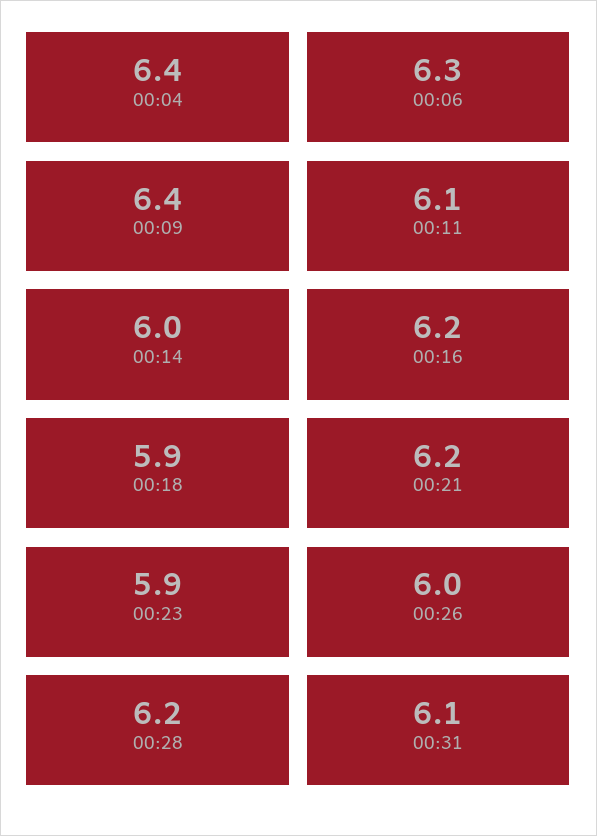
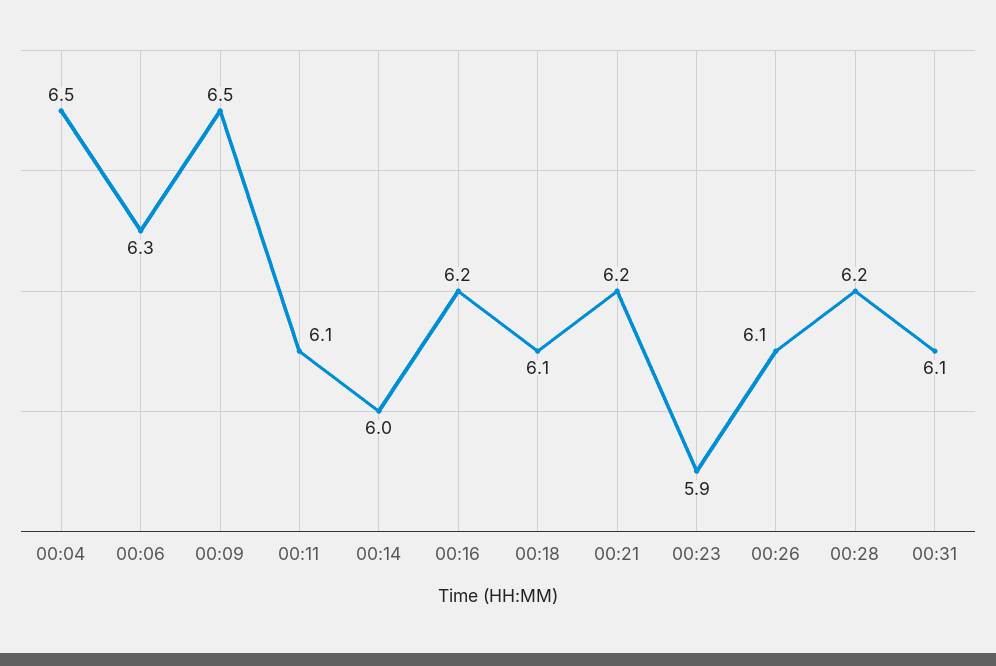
  {
-   "00:04": 6.4,
+   "00:04": 6.5,
    "00:06": 6.3,
-   "00:09": 6.4,
+   "00:09": 6.5,
    "00:11": 6.1,
    "00:14": 6,
    "00:16": 6.2,
-   "00:18": 5.9,
+   "00:18": 6.1,
    "00:21": 6.2,
    "00:23": 5.9,
-   "00:26": 6,
+   "00:26": 6.1,
    "00:28": 6.2,
    "00:31": 6.1
  }

